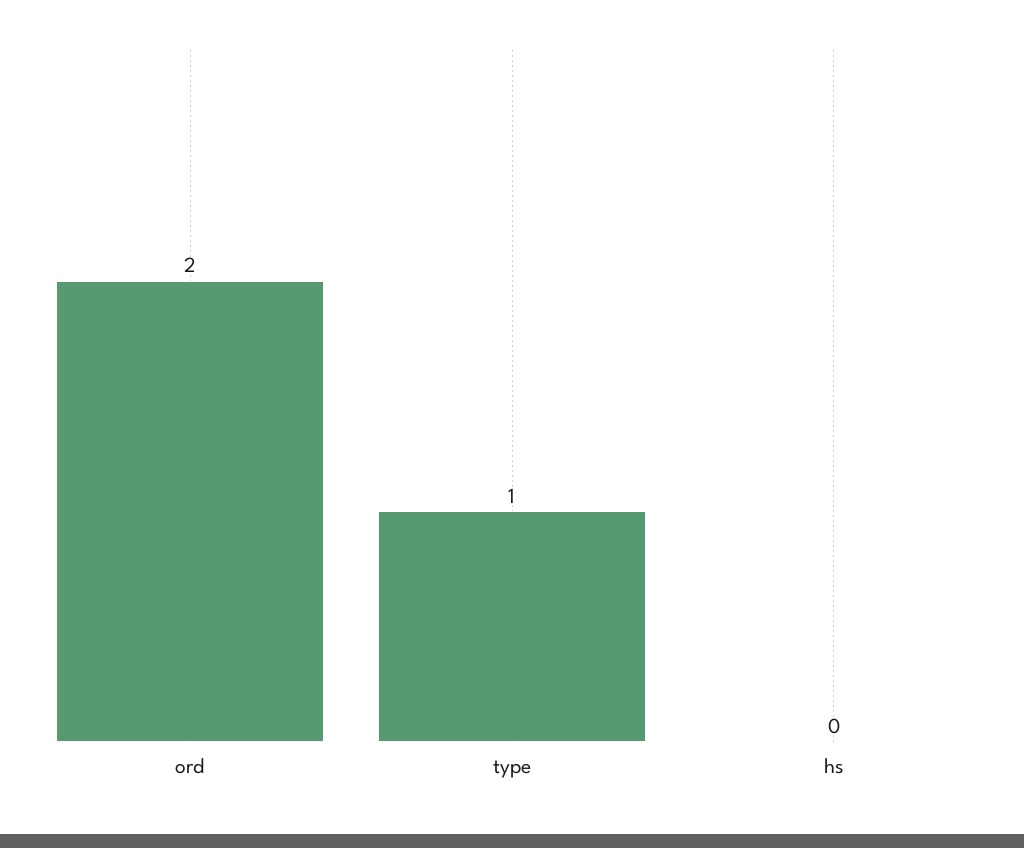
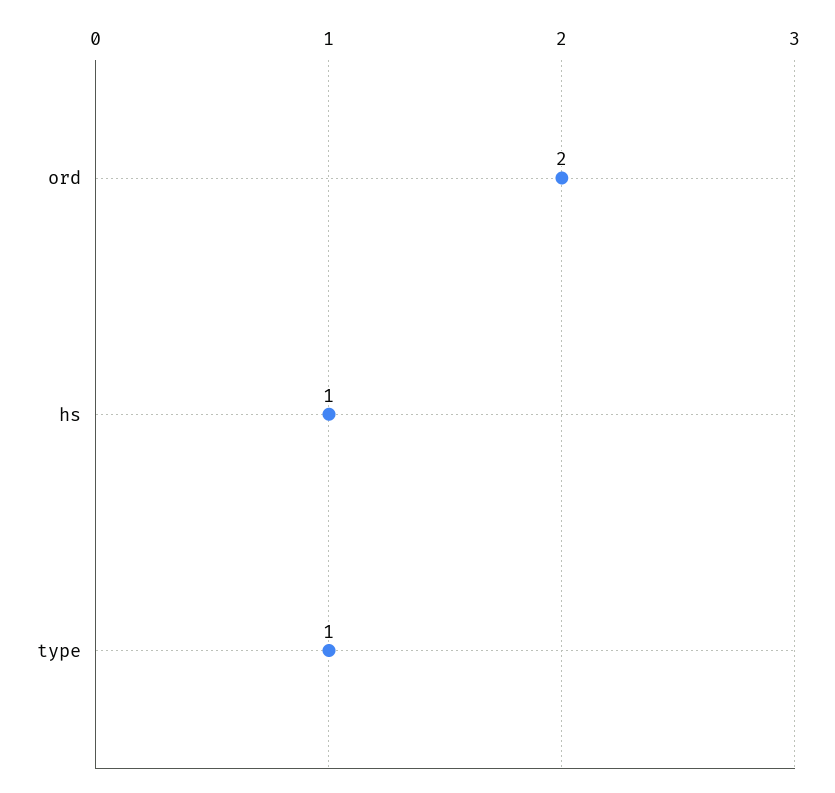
  {
    "ord": 2,
    "type": 1,
-   "hs": 0
+   "hs": 1
  }

